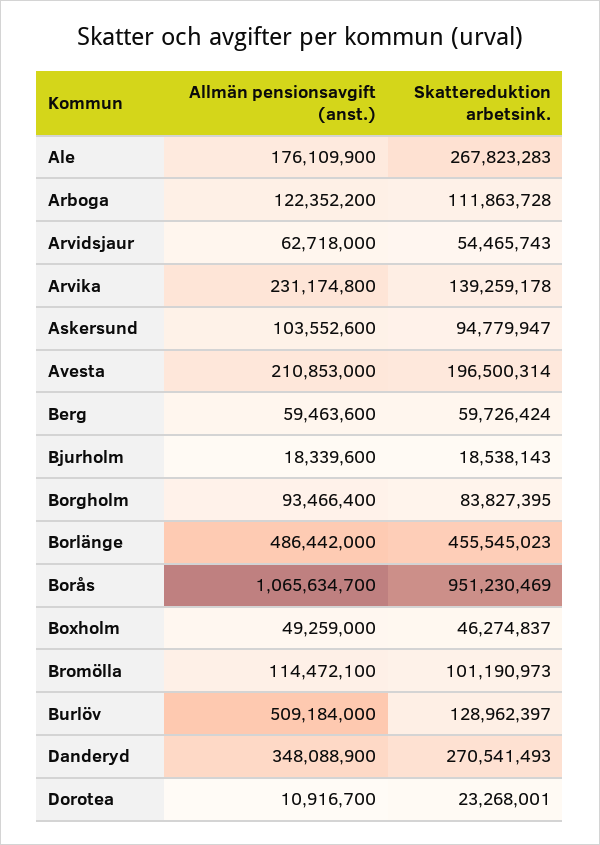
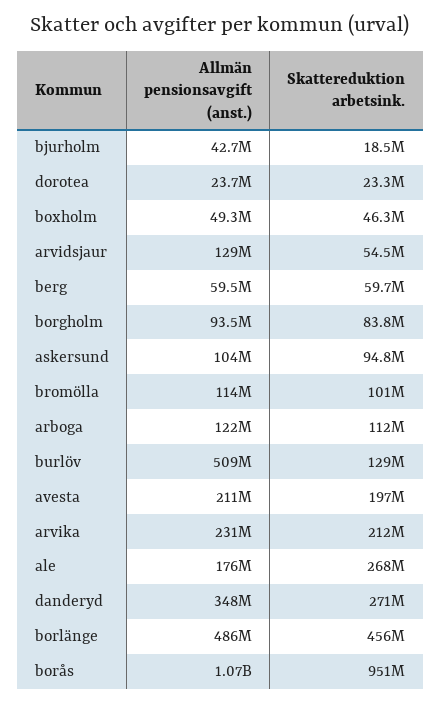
  {
    "Allmän pensionsavgift (anst.)": {
      "Ale": 176109900,
      "Arboga": 122352200,
-     "Arvidsjaur": 62718000,
+     "Arvidsjaur": 129000000,
      "Arvika": 231174800,
      "Askersund": 103552600,
      "Avesta": 210853000,
      "Berg": 59463600,
-     "Bjurholm": 18339600,
+     "Bjurholm": 42700000,
      "Borgholm": 93466400,
      "Borlänge": 486442000,
      "Borås": 1065634700,
      "Boxholm": 49259000,
      "Bromölla": 114472100,
      "Burlöv": 509184000,
      "Danderyd": 348088900,
-     "Dorotea": 10916700
+     "Dorotea": 23700000
    },
    "Skattereduktion arbetsink.": {
      "Ale": 267823283,
      "Arboga": 111863728,
      "Arvidsjaur": 54465743,
-     "Arvika": 139259178,
+     "Arvika": 212000000,
      "Askersund": 94779947,
      "Avesta": 196500314,
      "Berg": 59726424,
      "Bjurholm": 18538143,
      "Borgholm": 83827395,
      "Borlänge": 455545023,
      "Borås": 951230469,
      "Boxholm": 46274837,
      "Bromölla": 101190973,
      "Burlöv": 128962397,
      "Danderyd": 270541493,
      "Dorotea": 23268001
    }
  }

